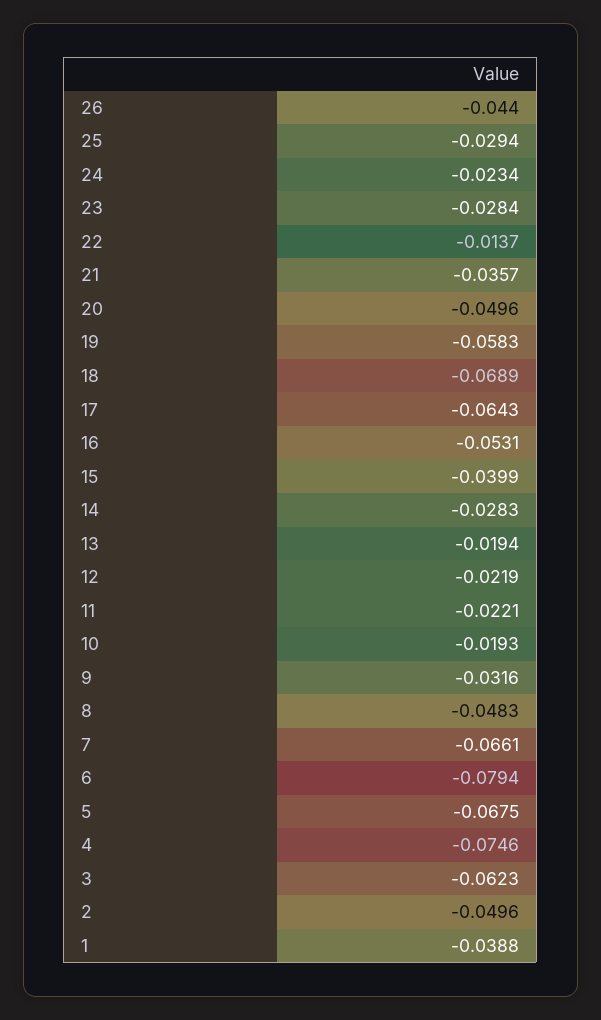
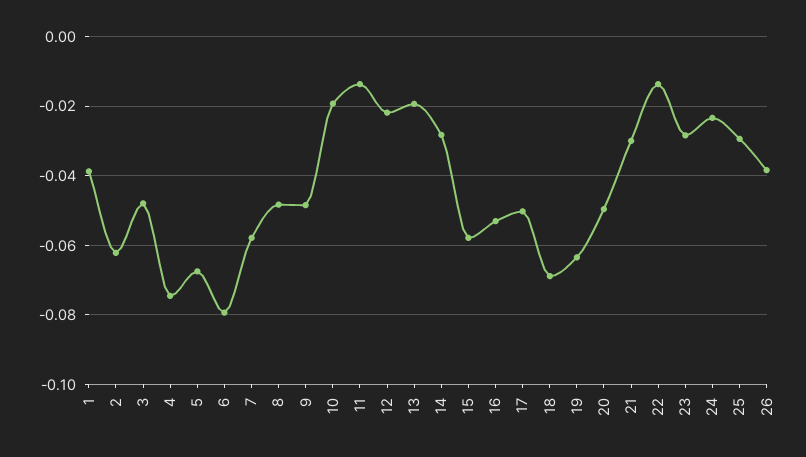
  {
-   "26": -0.044,
+   "26": -0.038,
    "25": -0.0294,
    "24": -0.0234,
    "23": -0.0284,
    "22": -0.0137,
-   "21": -0.0357,
+   "21": -0.03,
    "20": -0.0496,
-   "19": -0.0583,
+   "19": -0.064,
    "18": -0.0689,
-   "17": -0.0643,
+   "17": -0.05,
    "16": -0.0531,
-   "15": -0.0399,
+   "15": -0.058,
    "14": -0.0283,
    "13": -0.0194,
    "12": -0.0219,
-   "11": -0.0221,
+   "11": -0.014,
    "10": -0.0193,
-   "9": -0.0316,
+   "9": -0.048,
    "8": -0.0483,
-   "7": -0.0661,
+   "7": -0.058,
    "6": -0.0794,
    "5": -0.0675,
    "4": -0.0746,
-   "3": -0.0623,
+   "3": -0.048,
-   "2": -0.0496,
+   "2": -0.062,
    "1": -0.0388
  }

